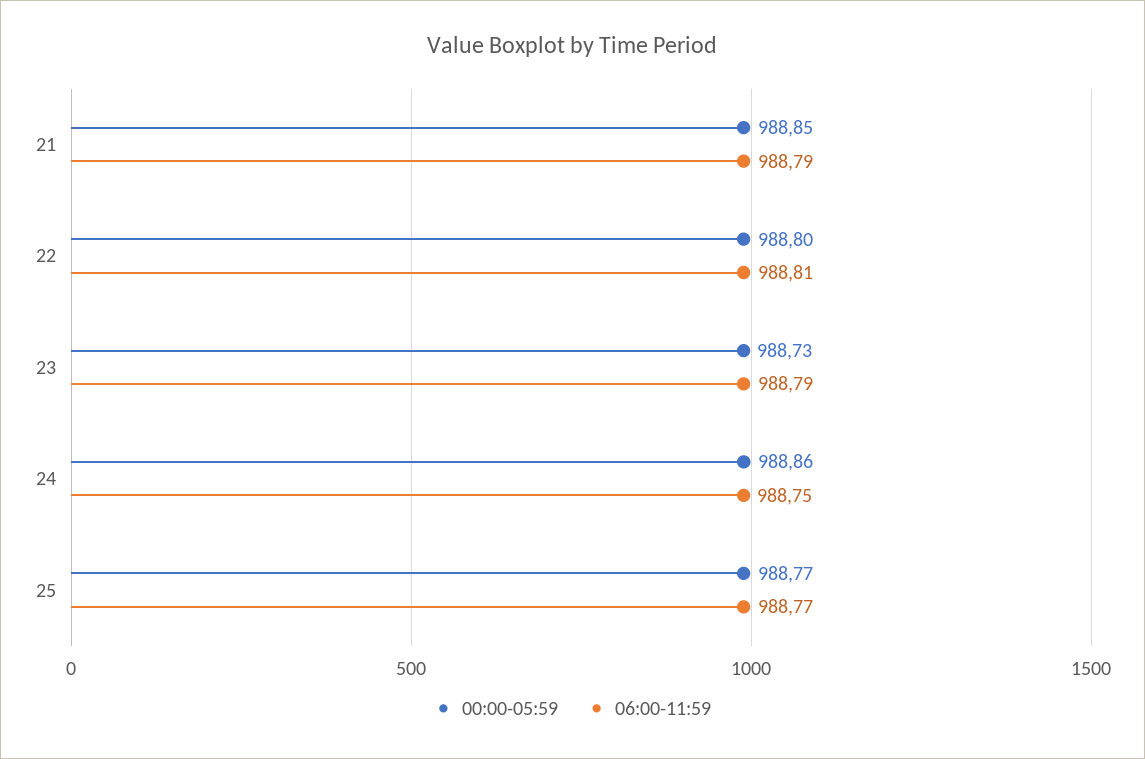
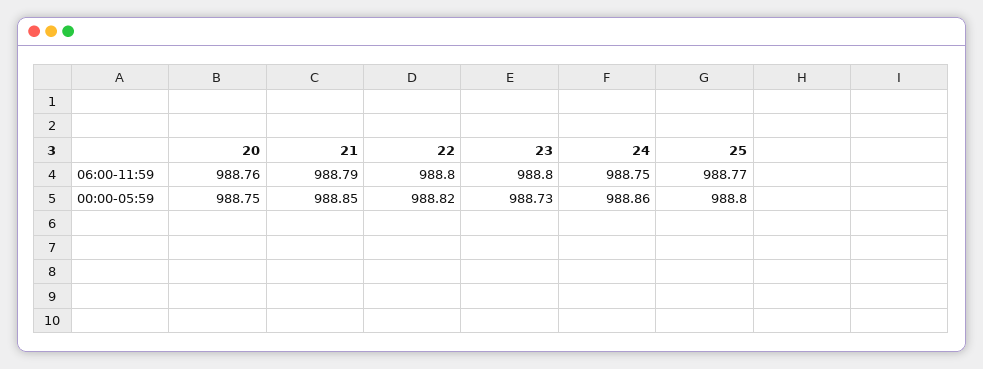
  {
    "00:00-05:59": {
      "21": 988.85,
-     "22": 988.8,
+     "22": 988.82,
      "23": 988.73,
      "24": 988.86,
-     "25": 988.77
+     "25": 988.8,
+     "20": 988.75
    },
    "06:00-11:59": {
      "21": 988.79,
-     "22": 988.81,
+     "22": 988.8,
-     "23": 988.79,
+     "23": 988.8,
      "24": 988.75,
-     "25": 988.77
+     "25": 988.77,
+     "20": 988.76
    }
  }

